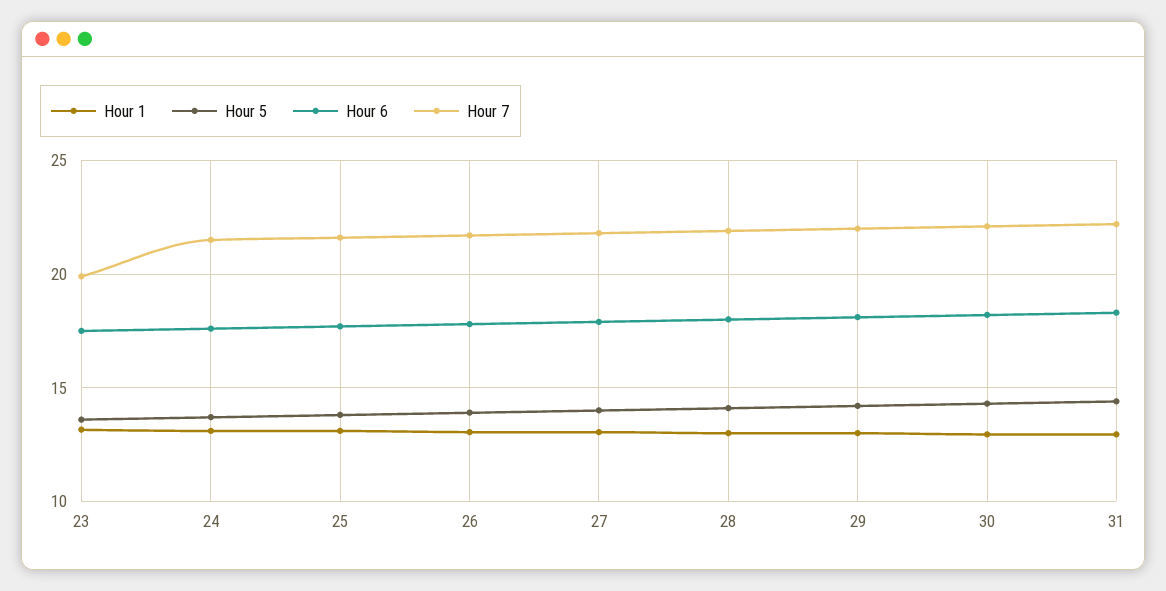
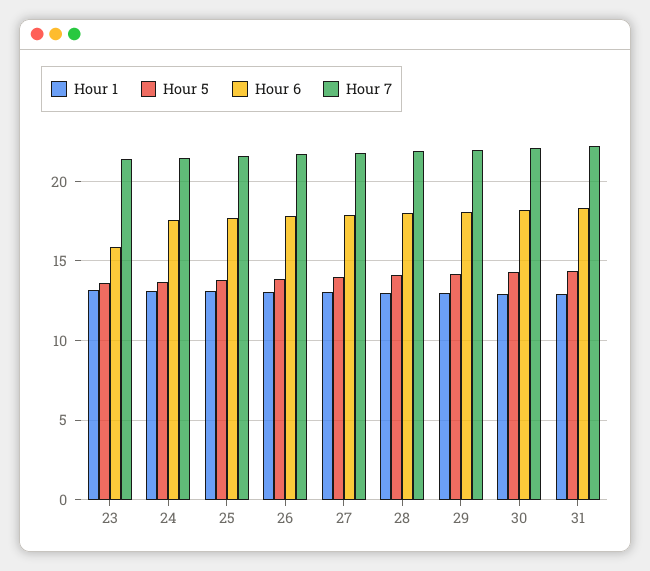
  {
    "Hour 1": {
      "23": 13,
      "24": 13,
      "25": 13,
      "26": 13,
      "27": 13,
      "28": 13,
      "29": 13,
      "30": 13,
      "31": 13
    },
    "Hour 5": {
      "23": 13.5,
      "24": 13.5,
      "25": 14,
      "26": 14,
      "27": 14,
      "28": 14,
      "29": 14,
      "30": 14.5,
      "31": 14.5
    },
    "Hour 6": {
-     "23": 17.5,
+     "23": 16,
      "24": 17.5,
      "25": 17.5,
      "26": 18,
      "27": 18,
      "28": 18,
      "29": 18,
      "30": 18,
      "31": 18.5
    },
    "Hour 7": {
-     "23": 20,
+     "23": 21.5,
      "24": 21.5,
      "25": 21.5,
      "26": 21.5,
      "27": 22,
      "28": 22,
      "29": 22,
      "30": 22,
      "31": 22
    }
  }

